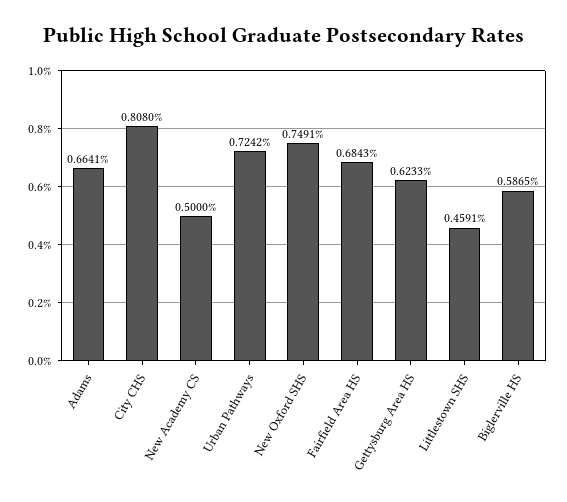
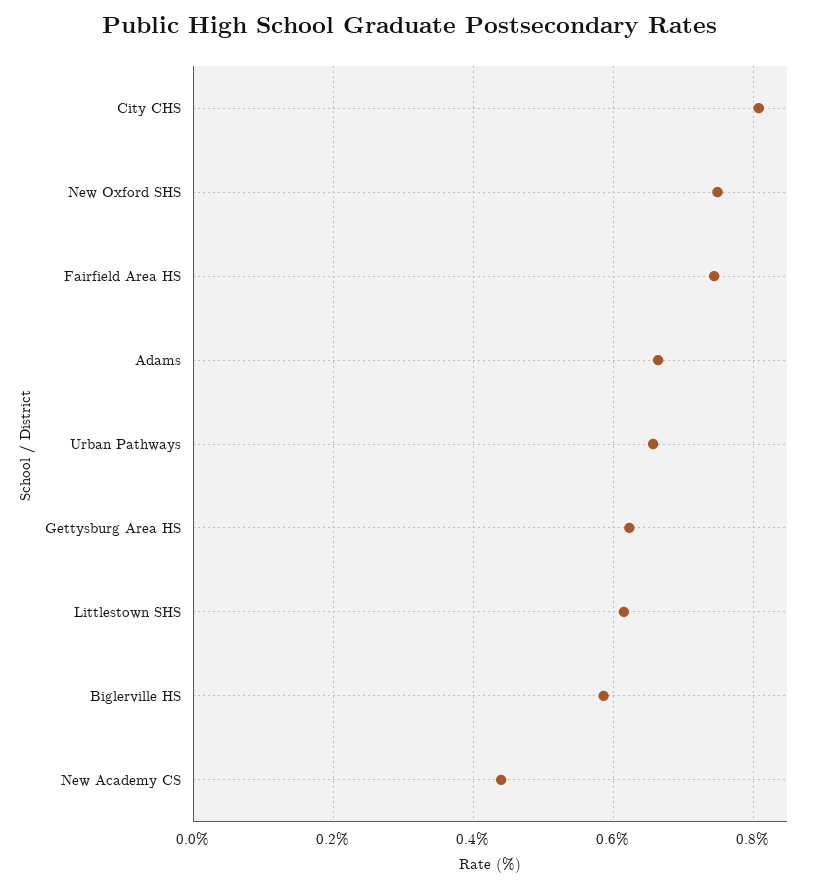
  {
    "Adams": 0.6641,
    "City CHS": 0.808,
-   "New Academy CS": 0.5,
+   "New Academy CS": 0.44,
-   "Urban Pathways": 0.7242,
+   "Urban Pathways": 0.66,
    "New Oxford SHS": 0.7491,
-   "Fairfield Area HS": 0.6843,
+   "Fairfield Area HS": 0.74,
    "Gettysburg Area HS": 0.6233,
-   "Littlestown SHS": 0.4591,
+   "Littlestown SHS": 0.62,
    "Biglerville HS": 0.5865
  }

